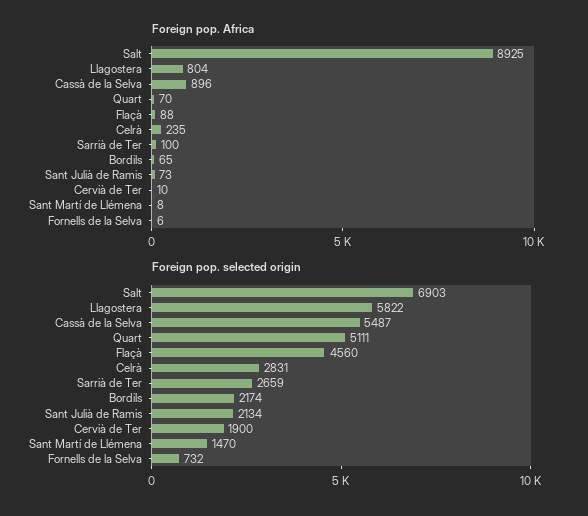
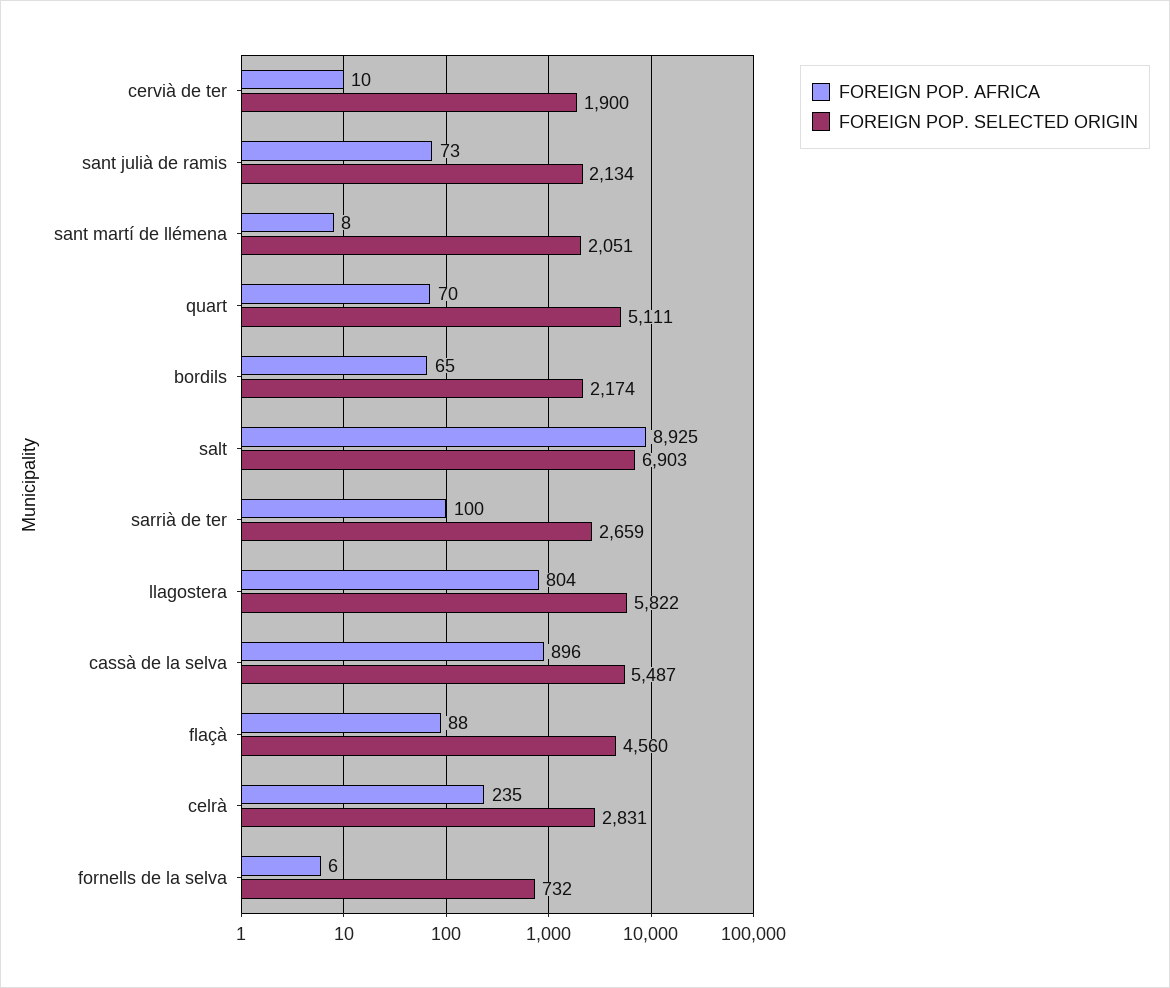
  {
    "Foreign pop. Africa": {
      "Salt": 8925,
      "Llagostera": 804,
      "Cassà de la Selva": 896,
      "Quart": 70,
      "Flaçà": 88,
      "Celrà": 235,
      "Sarrià de Ter": 100,
      "Bordils": 65,
      "Sant Julià de Ramis": 73,
      "Cervià de Ter": 10,
      "Sant Martí de Llémena": 8,
      "Fornells de la Selva": 6
    },
    "Foreign pop. selected origin": {
      "Salt": 6903,
      "Llagostera": 5822,
      "Cassà de la Selva": 5487,
      "Quart": 5111,
      "Flaçà": 4560,
      "Celrà": 2831,
      "Sarrià de Ter": 2659,
      "Bordils": 2174,
      "Sant Julià de Ramis": 2134,
      "Cervià de Ter": 1900,
-     "Sant Martí de Llémena": 1470,
+     "Sant Martí de Llémena": 2051,
      "Fornells de la Selva": 732
    }
  }

